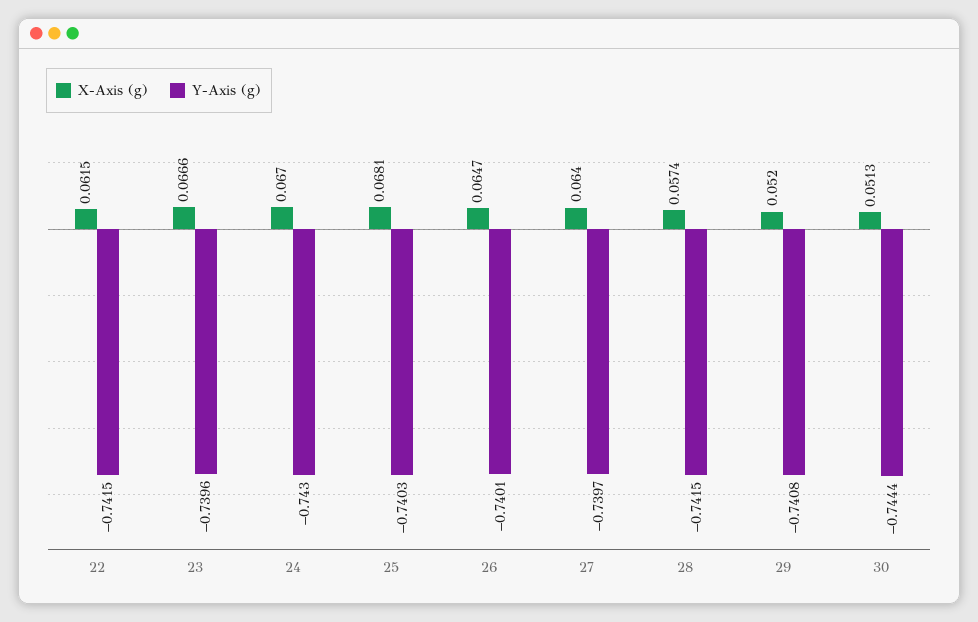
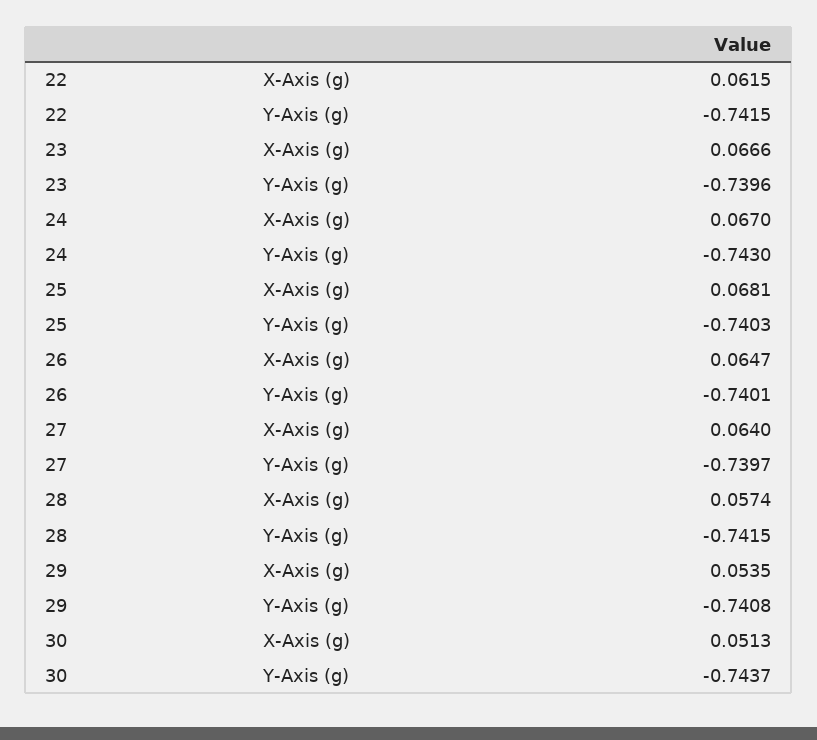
  {
    "X-Axis (g)": {
      "22": 0.0615,
      "23": 0.0666,
      "24": 0.067,
      "25": 0.0681,
      "26": 0.0647,
      "27": 0.064,
      "28": 0.0574,
-     "29": 0.052,
+     "29": 0.0535,
      "30": 0.0513
    },
    "Y-Axis (g)": {
      "22": -0.7415,
      "23": -0.7396,
      "24": -0.743,
      "25": -0.7403,
      "26": -0.7401,
      "27": -0.7397,
      "28": -0.7415,
      "29": -0.7408,
-     "30": -0.7444
+     "30": -0.7437
    }
  }

